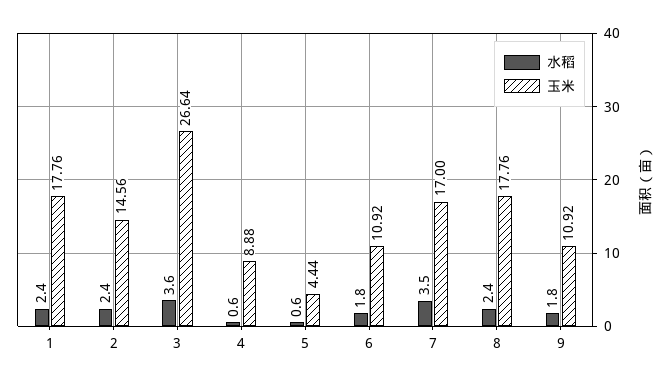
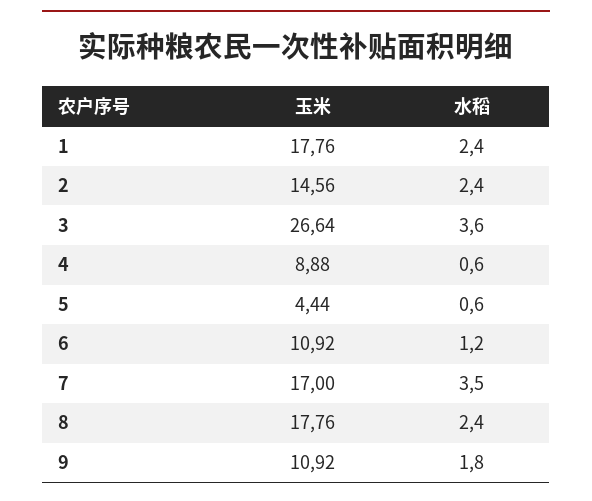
  {
    "水稻": {
      "1": 2.4,
      "2": 2.4,
      "3": 3.6,
      "4": 0.6,
      "5": 0.6,
-     "6": 1.8,
+     "6": 1.2,
      "7": 3.5,
      "8": 2.4,
      "9": 1.8
    },
    "玉米": {
      "1": 17.76,
      "2": 14.56,
      "3": 26.64,
      "4": 8.88,
      "5": 4.44,
      "6": 10.92,
      "7": 17,
      "8": 17.76,
      "9": 10.92
    }
  }

